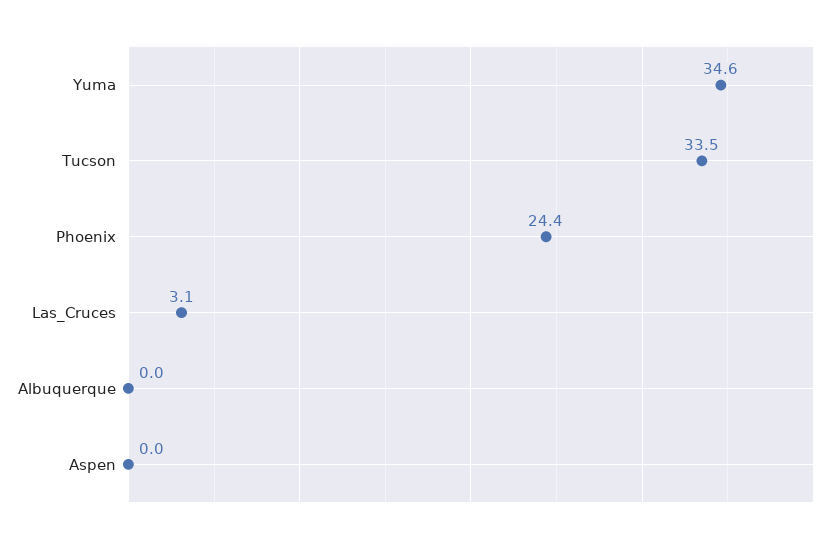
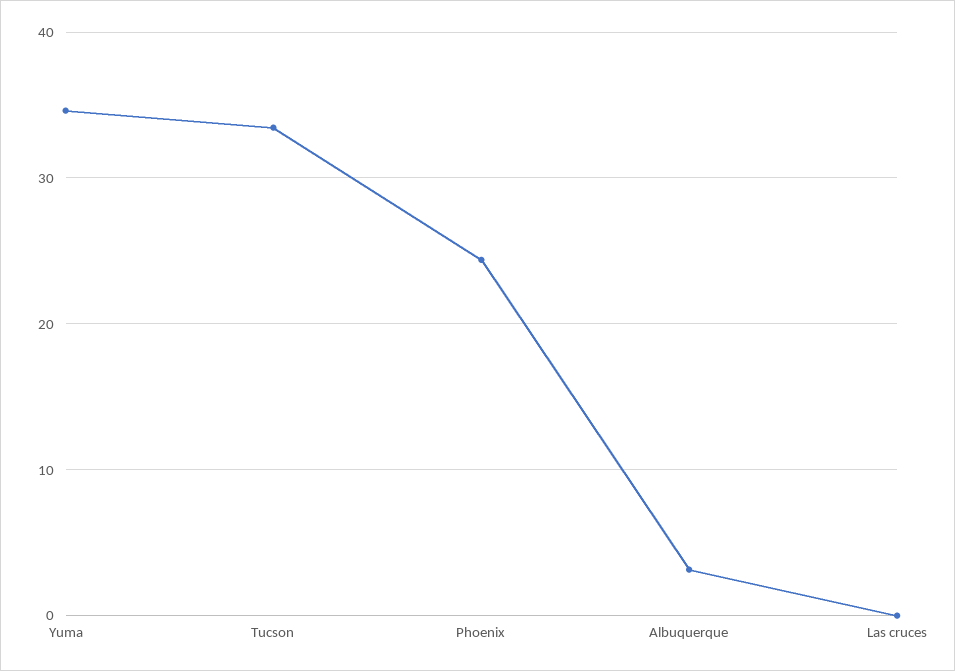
  {
    "Yuma": 34.6,
    "Tucson": 33.5,
    "Phoenix": 24.4,
-   "Las_Cruces": 3.1,
+   "Las_Cruces": 0,
-   "Albuquerque": 0,
+   "Albuquerque": 3
-   "Aspen": 0
  }

